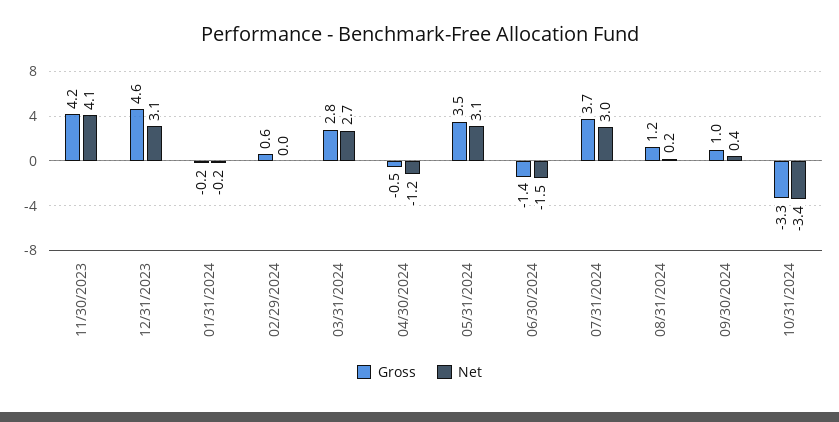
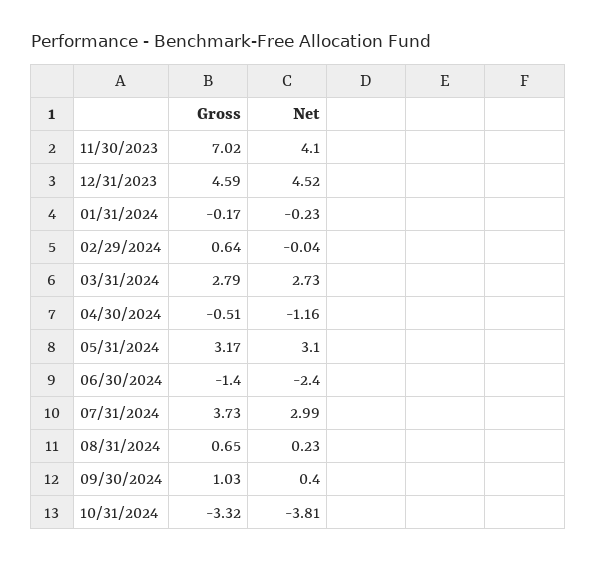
  {
    "Gross": {
-     "11/30/2023": 4.2,
+     "11/30/2023": 7.02,
      "12/31/2023": 4.59,
      "01/31/2024": -0.17,
      "02/29/2024": 0.64,
      "03/31/2024": 2.79,
      "04/30/2024": -0.51,
-     "05/31/2024": 3.5,
+     "05/31/2024": 3.17,
      "06/30/2024": -1.4,
      "07/31/2024": 3.73,
-     "08/31/2024": 1.2,
+     "08/31/2024": 0.65,
      "09/30/2024": 1.03,
      "10/31/2024": -3.32
    },
    "Net": {
      "11/30/2023": 4.1,
-     "12/31/2023": 3.1,
+     "12/31/2023": 4.52,
      "01/31/2024": -0.23,
      "02/29/2024": -0.04,
      "03/31/2024": 2.73,
      "04/30/2024": -1.16,
      "05/31/2024": 3.1,
-     "06/30/2024": -1.5,
+     "06/30/2024": -2.4,
      "07/31/2024": 2.99,
      "08/31/2024": 0.23,
      "09/30/2024": 0.4,
-     "10/31/2024": -3.4
+     "10/31/2024": -3.81
    }
  }

